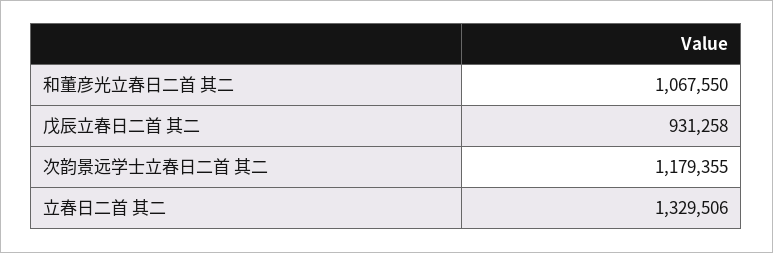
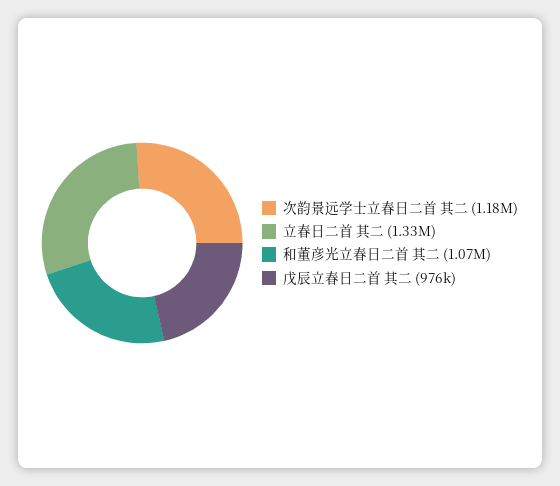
  {
    "和董彦光立春日二首 其二": 1067550,
-   "戊辰立春日二首 其二": 931258,
+   "戊辰立春日二首 其二": 976000,
    "次韵景远学士立春日二首 其二": 1179355,
    "立春日二首 其二": 1329506
  }

